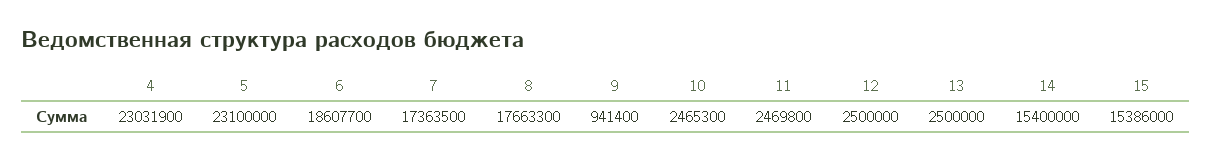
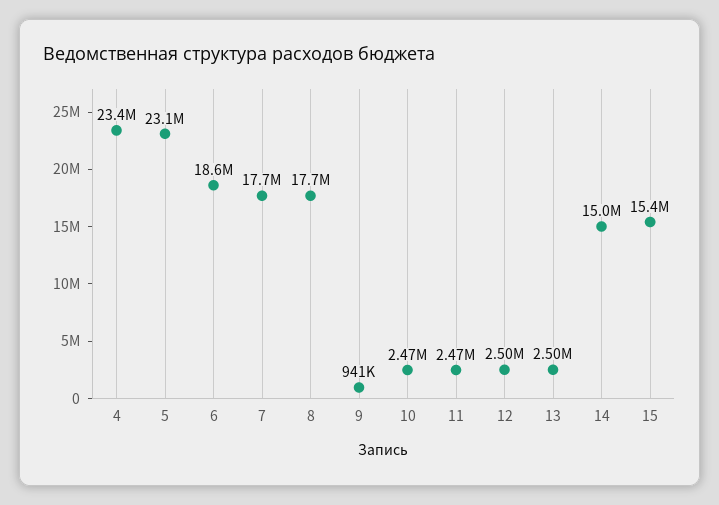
  {
-   "4": 23031900,
+   "4": 23400000,
    "5": 23100000,
    "6": 18607700,
-   "7": 17363500,
+   "7": 17700000,
    "8": 17663300,
    "9": 941400,
    "10": 2465300,
    "11": 2469800,
    "12": 2500000,
    "13": 2500000,
-   "14": 15400000,
+   "14": 15000000,
    "15": 15386000
  }

